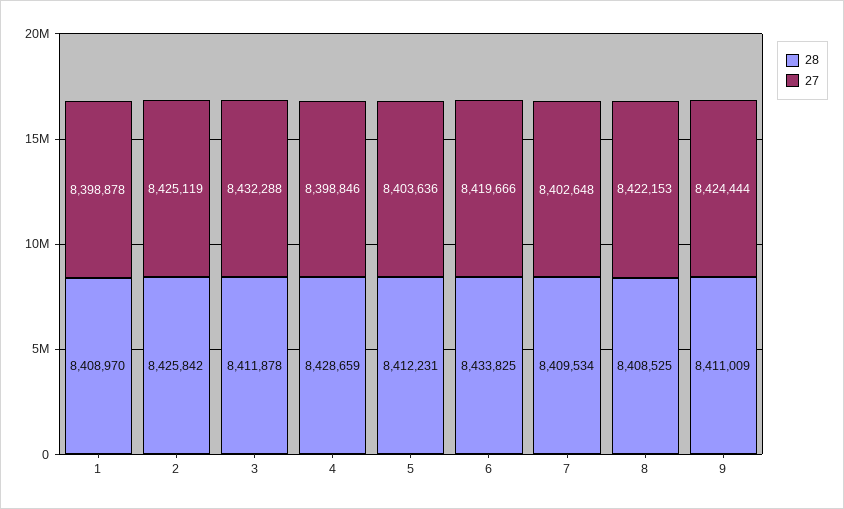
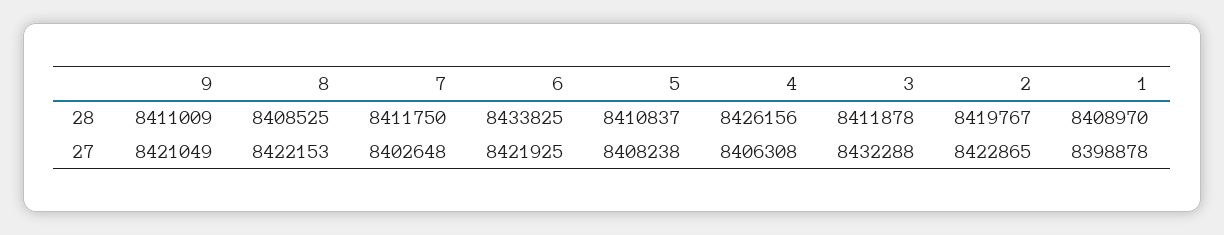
  {
    "28": {
      "1": 8408970,
-     "2": 8425842,
+     "2": 8419767,
      "3": 8411878,
-     "4": 8428659,
+     "4": 8426156,
-     "5": 8412231,
+     "5": 8410837,
      "6": 8433825,
-     "7": 8409534,
+     "7": 8411750,
      "8": 8408525,
      "9": 8411009
    },
    "27": {
      "1": 8398878,
-     "2": 8425119,
+     "2": 8422865,
      "3": 8432288,
-     "4": 8398846,
+     "4": 8406308,
-     "5": 8403636,
+     "5": 8408238,
-     "6": 8419666,
+     "6": 8421925,
      "7": 8402648,
      "8": 8422153,
-     "9": 8424444
+     "9": 8421049
    }
  }

